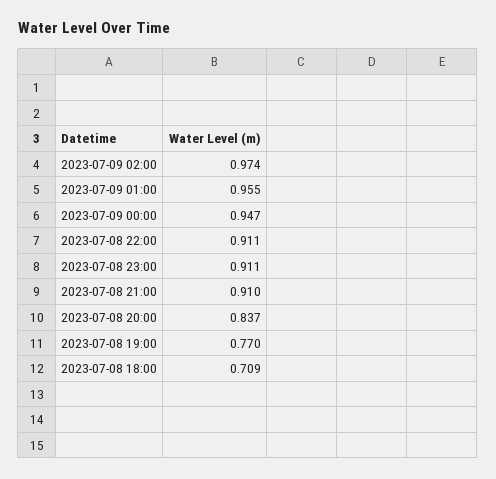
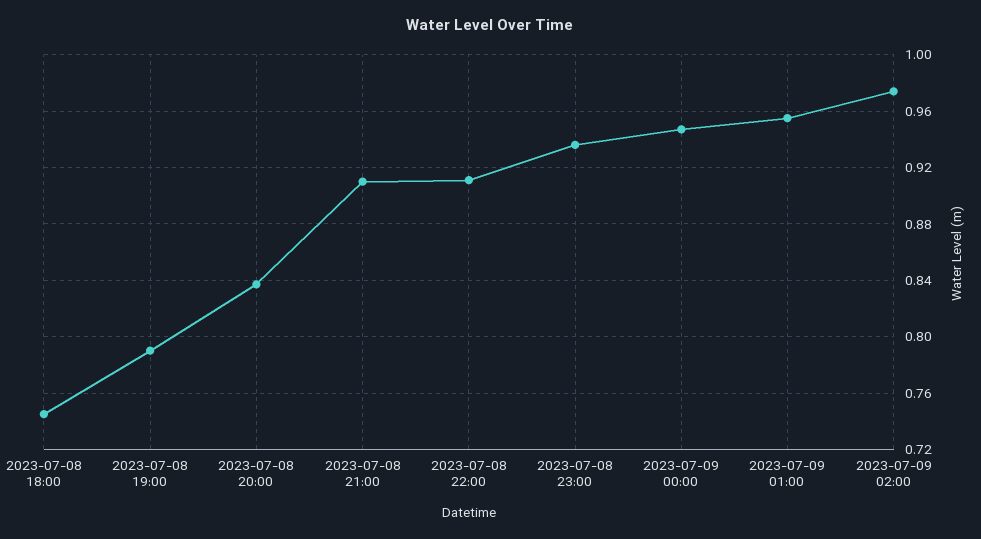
  {
    "2023-07-09 02:00": 0.974,
    "2023-07-09 01:00": 0.955,
    "2023-07-09 00:00": 0.947,
    "2023-07-08 22:00": 0.911,
-   "2023-07-08 23:00": 0.911,
+   "2023-07-08 23:00": 0.935,
    "2023-07-08 21:00": 0.91,
    "2023-07-08 20:00": 0.837,
-   "2023-07-08 19:00": 0.77,
+   "2023-07-08 19:00": 0.79,
-   "2023-07-08 18:00": 0.709
+   "2023-07-08 18:00": 0.745
  }

